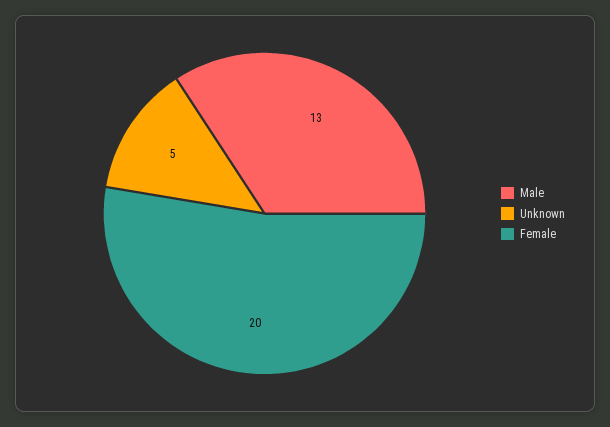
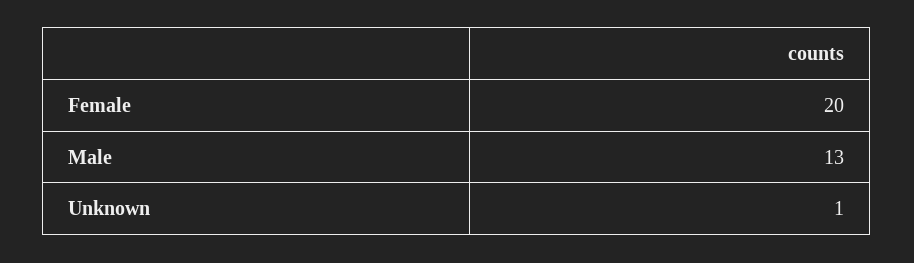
  {
    "Male": 13,
-   "Unknown": 5,
+   "Unknown": 1,
    "Female": 20
  }

